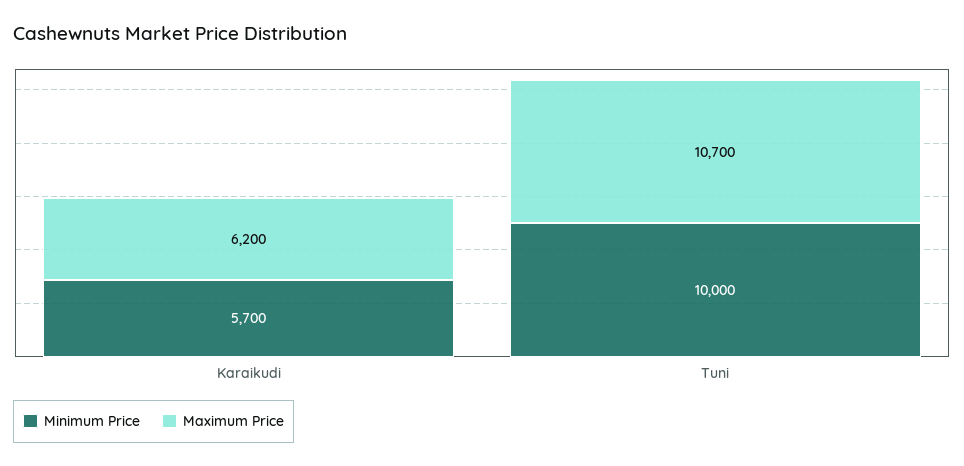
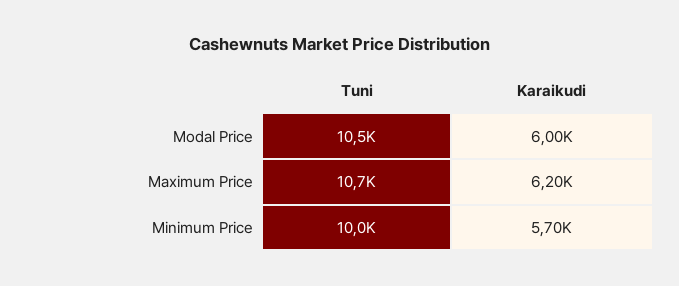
  {
    "Minimum Price": {
      "Karaikudi": 5700,
      "Tuni": 10000
    },
    "Maximum Price": {
      "Karaikudi": 6200,
      "Tuni": 10700
-   }
+   },
+   "Modal Price": {
+     "Tuni": 10500,
+     "Karaikudi": 6000
+   }
  }

